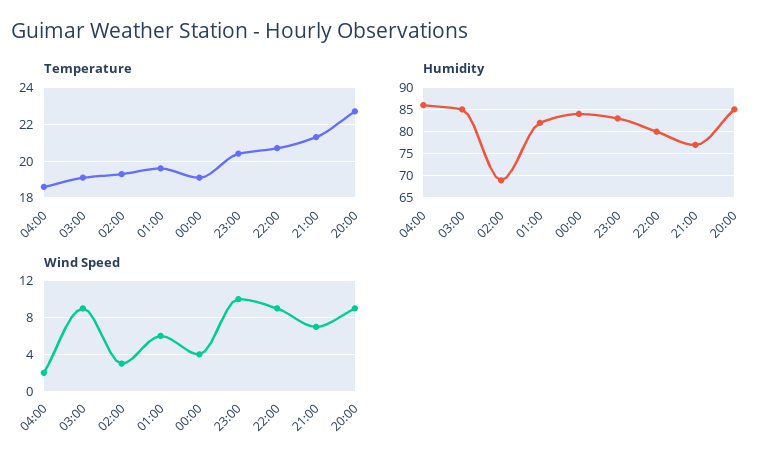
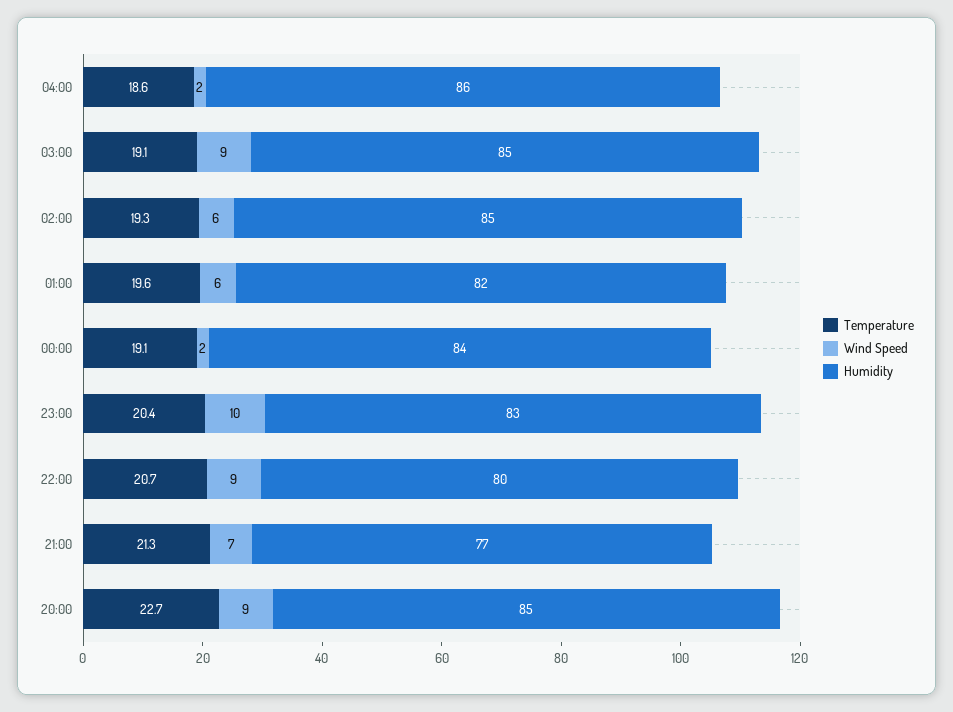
  {
    "Temperature": {
      "04:00": 18.6,
      "03:00": 19.1,
      "02:00": 19.3,
      "01:00": 19.6,
      "00:00": 19.1,
      "23:00": 20.4,
      "22:00": 20.7,
      "21:00": 21.3,
      "20:00": 22.7
    },
    "Humidity": {
      "04:00": 86,
      "03:00": 85,
-     "02:00": 70,
+     "02:00": 85,
      "01:00": 82,
      "00:00": 84,
      "23:00": 83,
      "22:00": 80,
      "21:00": 77,
      "20:00": 85
    },
    "Wind Speed": {
      "04:00": 2,
      "03:00": 9,
-     "02:00": 3,
+     "02:00": 6,
      "01:00": 6,
-     "00:00": 4,
+     "00:00": 2,
      "23:00": 10,
      "22:00": 9,
      "21:00": 7,
      "20:00": 9
    }
  }

